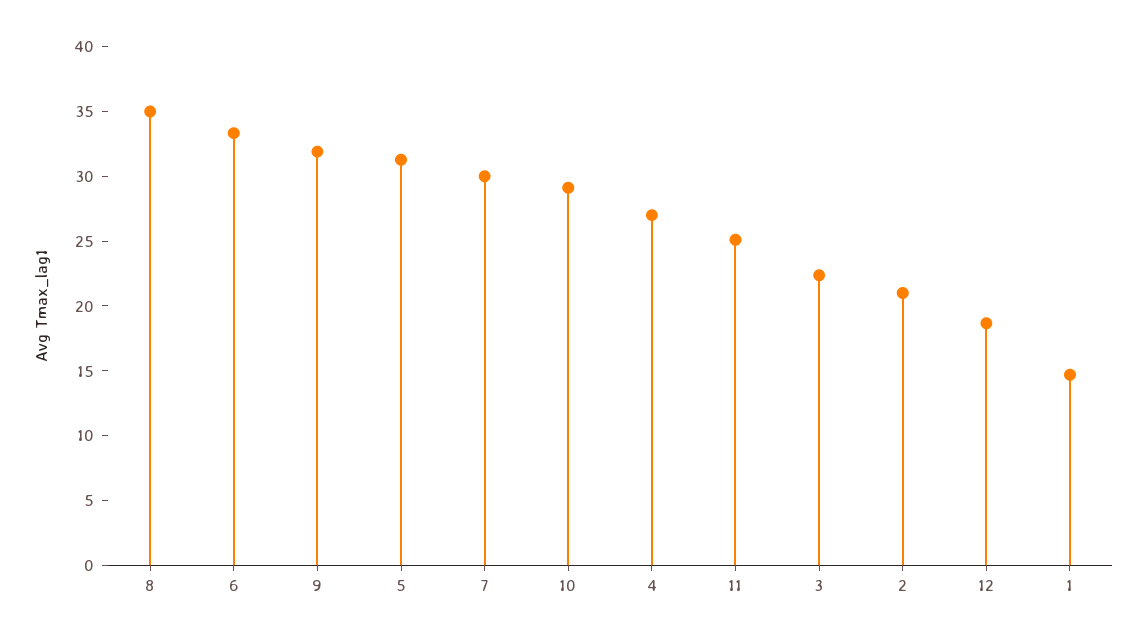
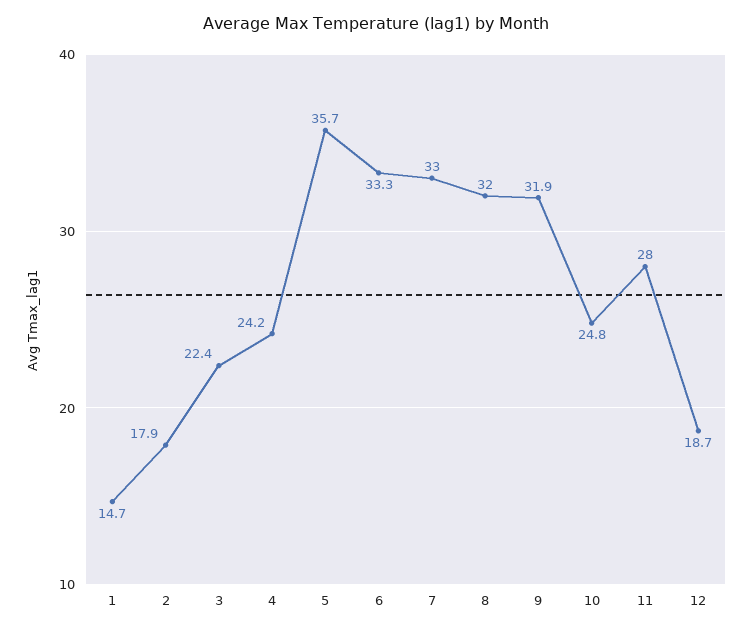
  {
-   "8": 35,
+   "8": 32,
    "6": 33.3,
    "9": 31.9,
-   "5": 31,
+   "5": 35.7,
-   "7": 30,
+   "7": 33,
-   "10": 29,
+   "10": 24.8,
-   "4": 27,
+   "4": 24.2,
-   "11": 25,
+   "11": 28,
    "3": 22.4,
-   "2": 21,
+   "2": 17.9,
    "12": 18.7,
    "1": 14.7
  }

